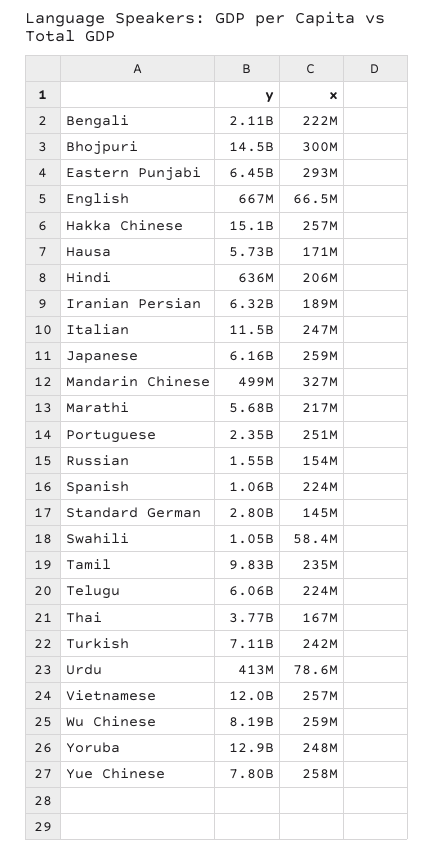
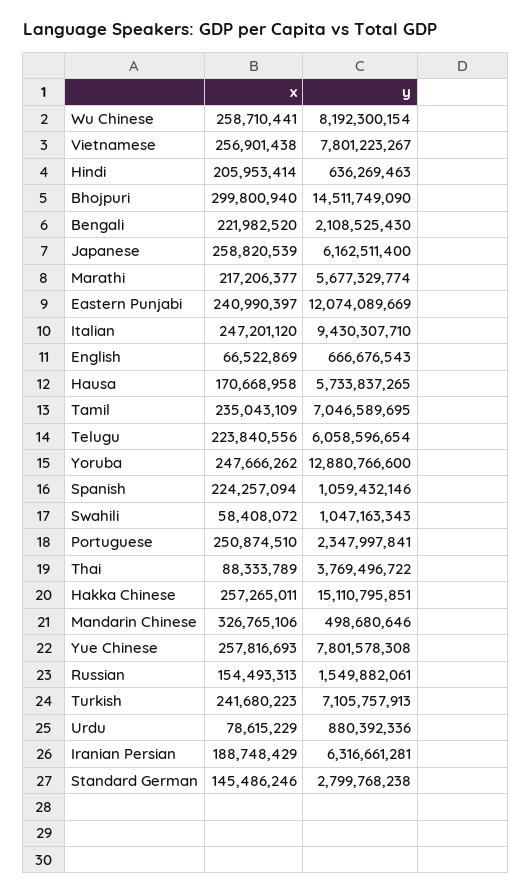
  {
    "y": {
      "Bengali": 2108525430,
      "Bhojpuri": 14511749090,
-     "Eastern Punjabi": 6450000000,
+     "Eastern Punjabi": 12074089669,
      "English": 666676543,
      "Hakka Chinese": 15110795851,
      "Hausa": 5733837265,
      "Hindi": 636269463,
      "Iranian Persian": 6316661281,
-     "Italian": 11500000000,
+     "Italian": 9430307710,
      "Japanese": 6162511400,
      "Mandarin Chinese": 498680646,
      "Marathi": 5677329774,
      "Portuguese": 2347997841,
      "Russian": 1549882061,
      "Spanish": 1059432146,
      "Standard German": 2799768238,
      "Swahili": 1047163343,
-     "Tamil": 9830000000,
+     "Tamil": 7046589695,
      "Telugu": 6058596654,
      "Thai": 3769496722,
      "Turkish": 7105757913,
-     "Urdu": 413000000,
+     "Urdu": 880392336,
-     "Vietnamese": 12000000000,
+     "Vietnamese": 7801223267,
      "Wu Chinese": 8192300154,
      "Yoruba": 12880766600,
      "Yue Chinese": 7801578308
    },
    "x": {
      "Bengali": 221982520,
      "Bhojpuri": 299800940,
-     "Eastern Punjabi": 293000000,
+     "Eastern Punjabi": 240990397,
      "English": 66522869,
      "Hakka Chinese": 257265011,
      "Hausa": 170668958,
      "Hindi": 205953414,
      "Iranian Persian": 188748429,
      "Italian": 247201120,
      "Japanese": 258820539,
      "Mandarin Chinese": 326765106,
      "Marathi": 217206377,
      "Portuguese": 250874510,
      "Russian": 154493313,
      "Spanish": 224257094,
      "Standard German": 145486246,
      "Swahili": 58408072,
      "Tamil": 235043109,
      "Telugu": 223840556,
-     "Thai": 167000000,
+     "Thai": 88333789,
      "Turkish": 241680223,
      "Urdu": 78615229,
      "Vietnamese": 256901438,
      "Wu Chinese": 258710441,
      "Yoruba": 247666262,
      "Yue Chinese": 257816693
    }
  }

